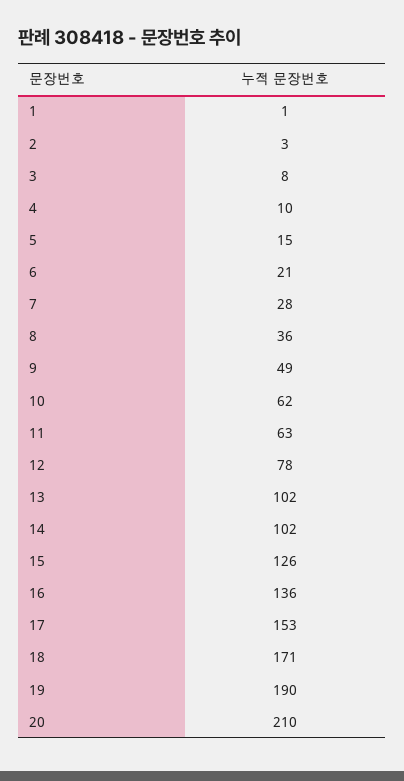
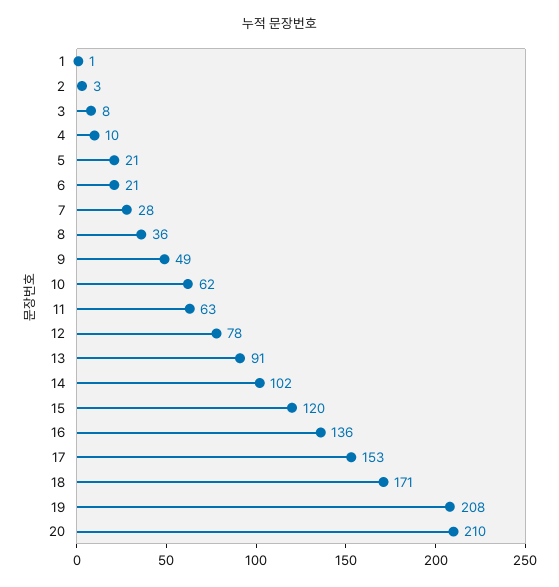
  {
    "1": 1,
    "2": 3,
    "3": 8,
    "4": 10,
-   "5": 15,
+   "5": 21,
    "6": 21,
    "7": 28,
    "8": 36,
    "9": 49,
    "10": 62,
    "11": 63,
    "12": 78,
-   "13": 102,
+   "13": 91,
    "14": 102,
-   "15": 126,
+   "15": 120,
    "16": 136,
    "17": 153,
    "18": 171,
-   "19": 190,
+   "19": 208,
    "20": 210
  }

